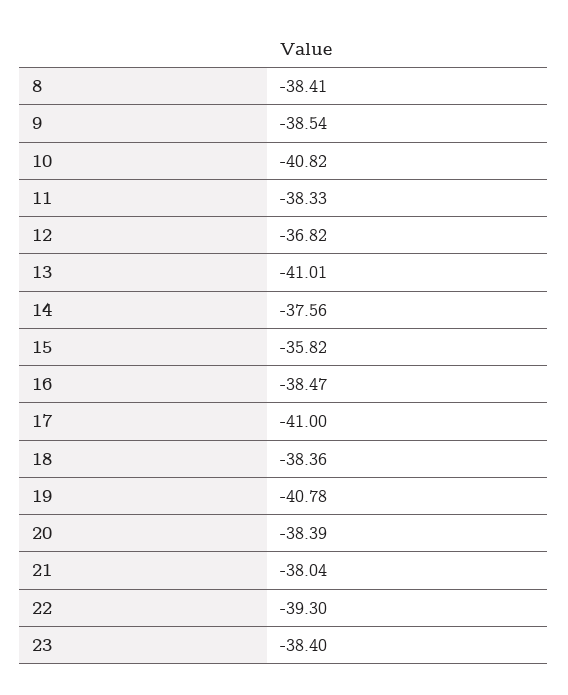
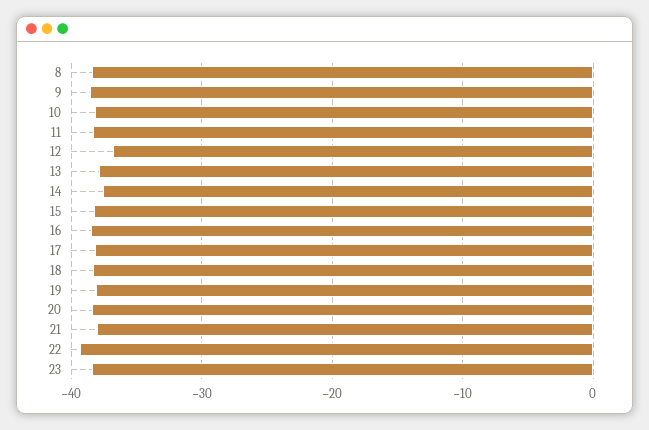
  {
    "8": -38.41,
    "9": -38.54,
-   "10": -40.82,
+   "10": -38,
    "11": -38.33,
    "12": -36.82,
-   "13": -41.01,
+   "13": -38,
    "14": -37.56,
-   "15": -35.82,
+   "15": -38,
    "16": -38.47,
-   "17": -41,
+   "17": -38,
    "18": -38.36,
-   "19": -40.78,
+   "19": -38,
    "20": -38.39,
    "21": -38.04,
    "22": -39.3,
    "23": -38.4
  }

